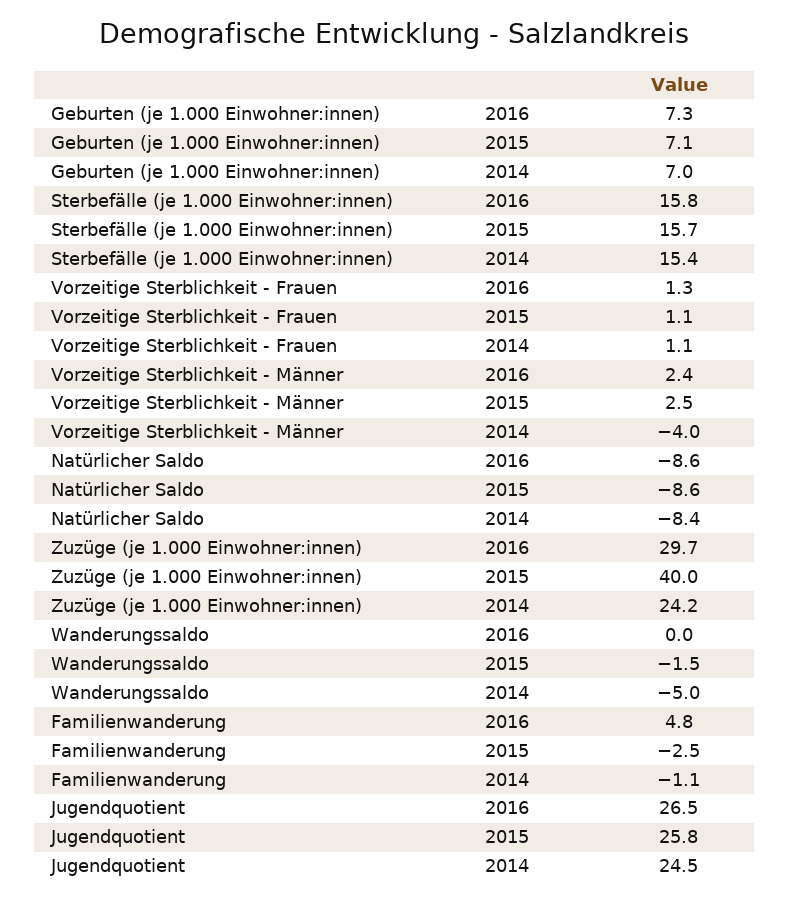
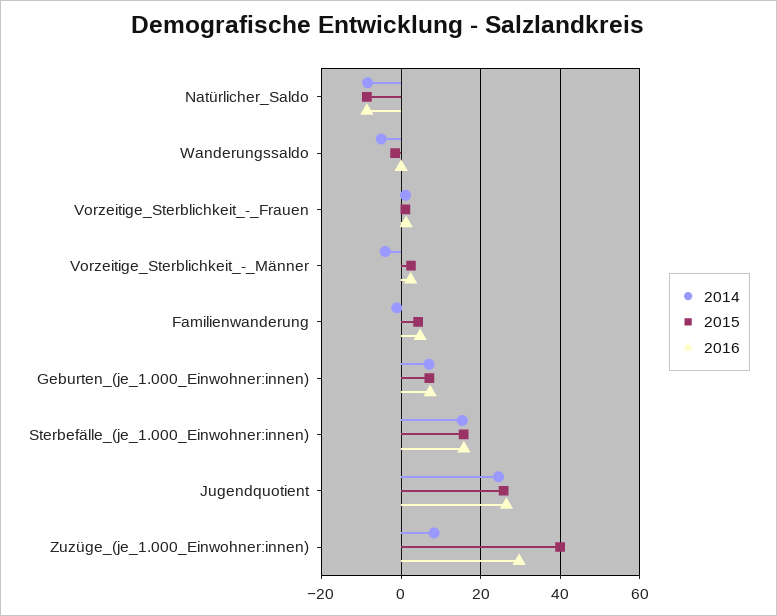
  {
    "2016": {
      "Geburten (je 1.000 Einwohner:innen)": 7.3,
      "Sterbefälle (je 1.000 Einwohner:innen)": 15.8,
      "Vorzeitige Sterblichkeit - Frauen": 1.3,
      "Vorzeitige Sterblichkeit - Männer": 2.4,
      "Natürlicher Saldo": -8.6,
      "Zuzüge (je 1.000 Einwohner:innen)": 29.7,
      "Wanderungssaldo": 0,
      "Familienwanderung": 4.8,
      "Jugendquotient": 26.5
    },
    "2015": {
      "Geburten (je 1.000 Einwohner:innen)": 7.1,
      "Sterbefälle (je 1.000 Einwohner:innen)": 15.7,
      "Vorzeitige Sterblichkeit - Frauen": 1.1,
      "Vorzeitige Sterblichkeit - Männer": 2.5,
      "Natürlicher Saldo": -8.6,
      "Zuzüge (je 1.000 Einwohner:innen)": 40,
      "Wanderungssaldo": -1.5,
-     "Familienwanderung": -2.5,
+     "Familienwanderung": 4,
      "Jugendquotient": 25.8
    },
    "2014": {
      "Geburten (je 1.000 Einwohner:innen)": 7,
      "Sterbefälle (je 1.000 Einwohner:innen)": 15.4,
      "Vorzeitige Sterblichkeit - Frauen": 1.1,
      "Vorzeitige Sterblichkeit - Männer": -4,
      "Natürlicher Saldo": -8.4,
-     "Zuzüge (je 1.000 Einwohner:innen)": 24.2,
+     "Zuzüge (je 1.000 Einwohner:innen)": 8,
      "Wanderungssaldo": -5,
      "Familienwanderung": -1.1,
      "Jugendquotient": 24.5
    }
  }

